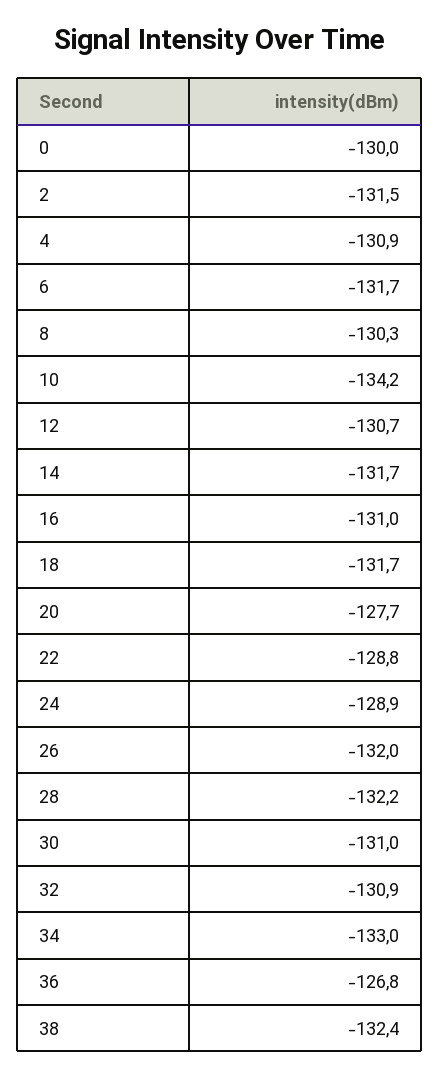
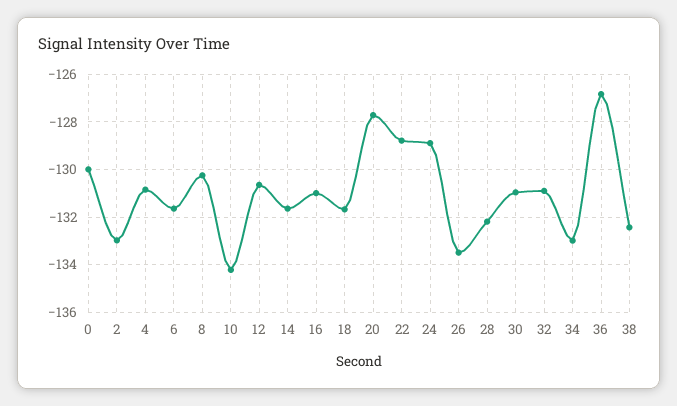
  {
    "0": -130,
-   "2": -131.5,
+   "2": -133,
    "4": -130.9,
    "6": -131.7,
    "8": -130.3,
    "10": -134.2,
    "12": -130.7,
    "14": -131.7,
    "16": -131,
    "18": -131.7,
    "20": -127.7,
    "22": -128.8,
    "24": -128.9,
-   "26": -132,
+   "26": -133.5,
    "28": -132.2,
    "30": -131,
    "32": -130.9,
    "34": -133,
    "36": -126.8,
    "38": -132.4
  }

